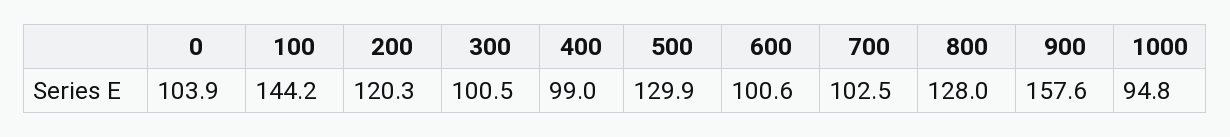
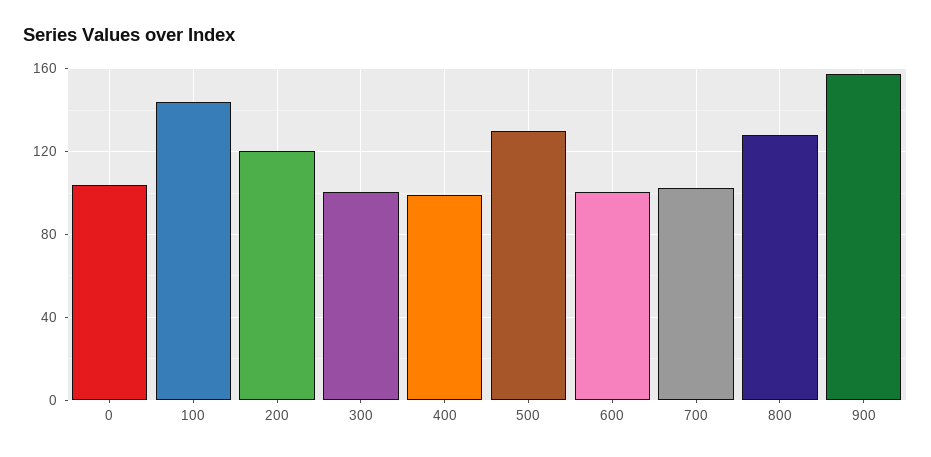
  {
    "0": 103.9,
    "100": 144.2,
    "200": 120.3,
    "300": 100.5,
    "400": 99,
    "500": 129.9,
    "600": 100.6,
    "700": 102.5,
    "800": 128,
-   "900": 157.6,
+   "900": 157.6
-   "1000": 94.8
  }

